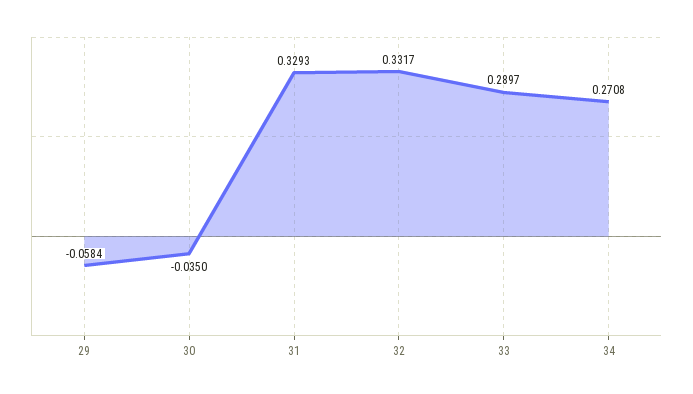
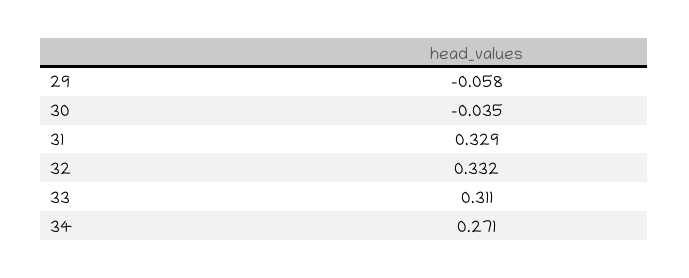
  {
    "29": -0.0584,
    "30": -0.035,
    "31": 0.3293,
    "32": 0.3317,
-   "33": 0.2897,
+   "33": 0.311,
    "34": 0.2708
  }

